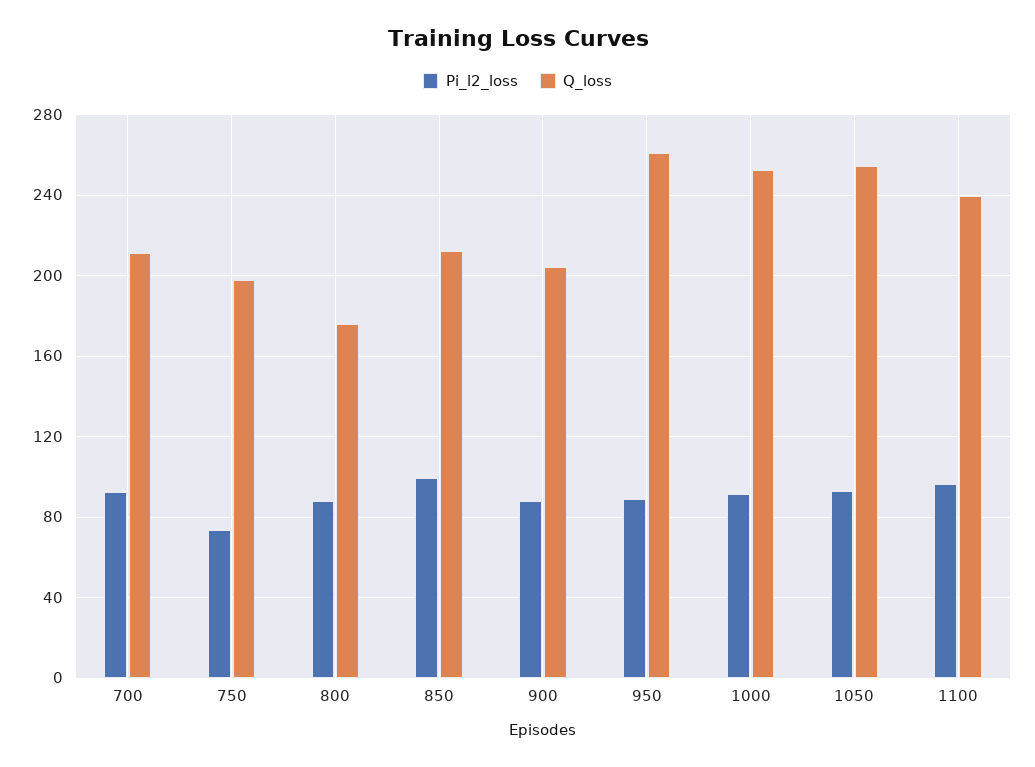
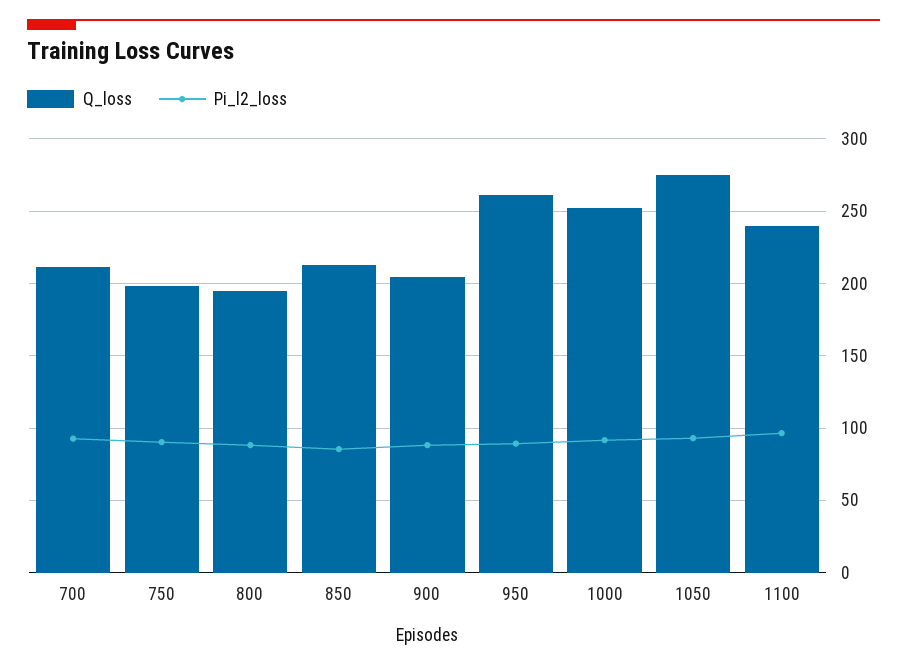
  {
    "Pi_l2_loss": {
      "700": 95,
-     "750": 75,
+     "750": 90,
      "800": 90,
-     "850": 100,
+     "850": 85,
      "900": 90,
      "950": 90,
      "1000": 90,
      "1050": 95,
      "1100": 95
    },
    "Q_loss": {
      "700": 210,
      "750": 200,
-     "800": 175,
+     "800": 195,
      "850": 210,
      "900": 205,
      "950": 260,
      "1000": 250,
-     "1050": 255,
+     "1050": 275,
      "1100": 240
    }
  }

